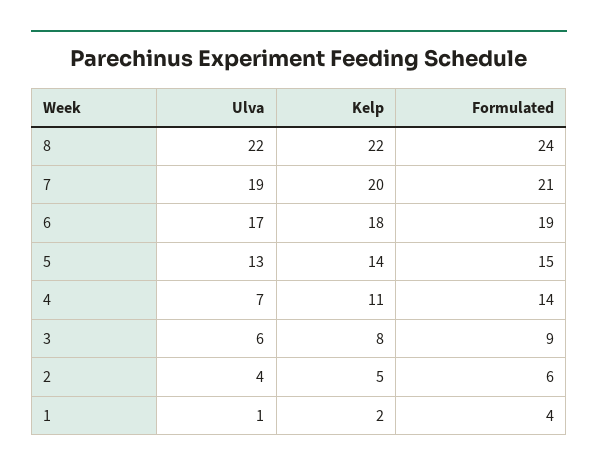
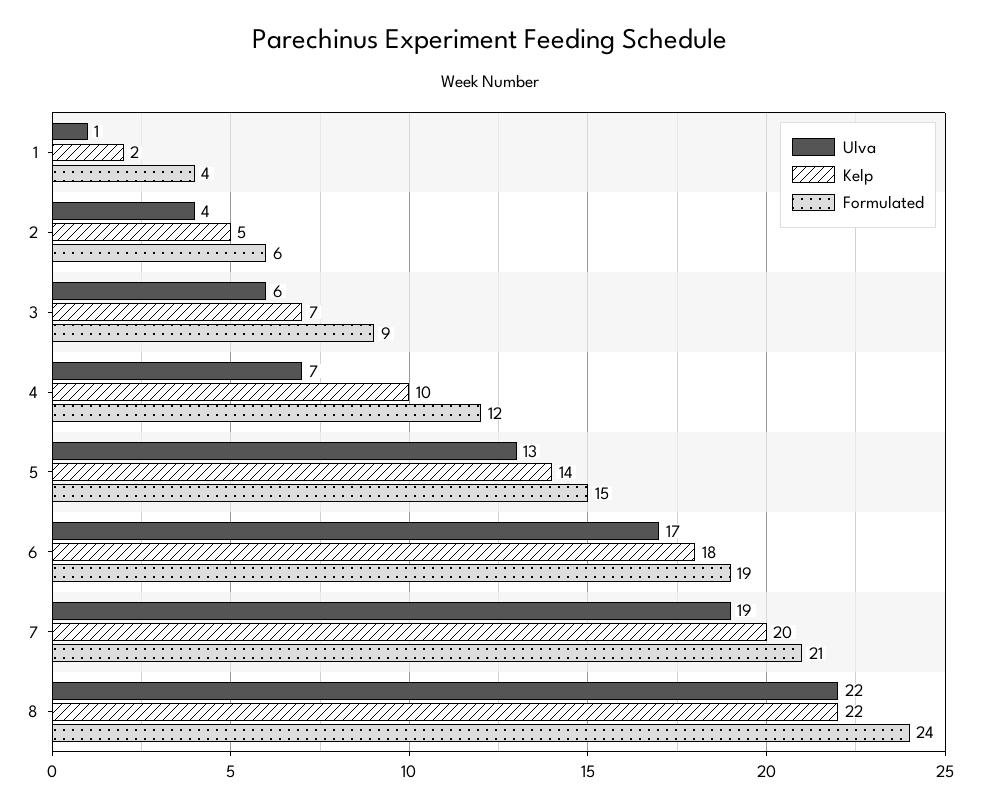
  {
    "Ulva": {
      "8": 22,
      "7": 19,
      "6": 17,
      "5": 13,
      "4": 7,
      "3": 6,
      "2": 4,
      "1": 1
    },
    "Kelp": {
      "8": 22,
      "7": 20,
      "6": 18,
      "5": 14,
-     "4": 11,
+     "4": 10,
-     "3": 8,
+     "3": 7,
      "2": 5,
      "1": 2
    },
    "Formulated": {
      "8": 24,
      "7": 21,
      "6": 19,
      "5": 15,
-     "4": 14,
+     "4": 12,
      "3": 9,
      "2": 6,
      "1": 4
    }
  }

